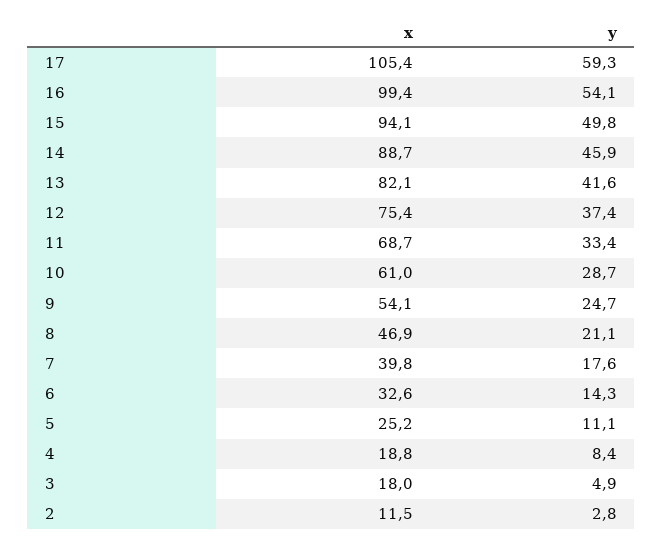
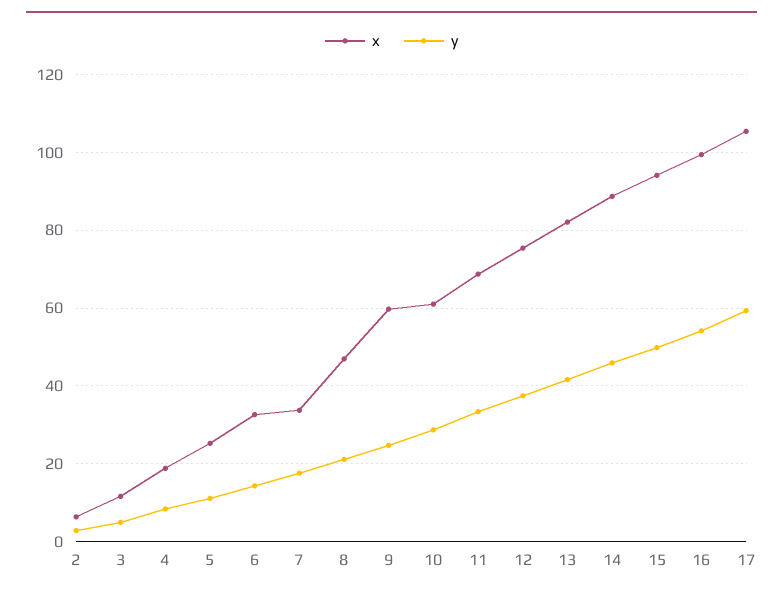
  {
    "x": {
      "17": 105.4,
      "16": 99.4,
      "15": 94.1,
      "14": 88.7,
      "13": 82.1,
      "12": 75.4,
      "11": 68.7,
      "10": 61,
-     "9": 54.1,
+     "9": 60,
      "8": 46.9,
-     "7": 39.8,
+     "7": 34,
      "6": 32.6,
      "5": 25.2,
      "4": 18.8,
-     "3": 18,
+     "3": 12,
-     "2": 11.5
+     "2": 6
    },
    "y": {
      "17": 59.3,
      "16": 54.1,
      "15": 49.8,
      "14": 45.9,
      "13": 41.6,
      "12": 37.4,
      "11": 33.4,
      "10": 28.7,
      "9": 24.7,
      "8": 21.1,
      "7": 17.6,
      "6": 14.3,
      "5": 11.1,
      "4": 8.4,
      "3": 4.9,
      "2": 2.8
    }
  }

